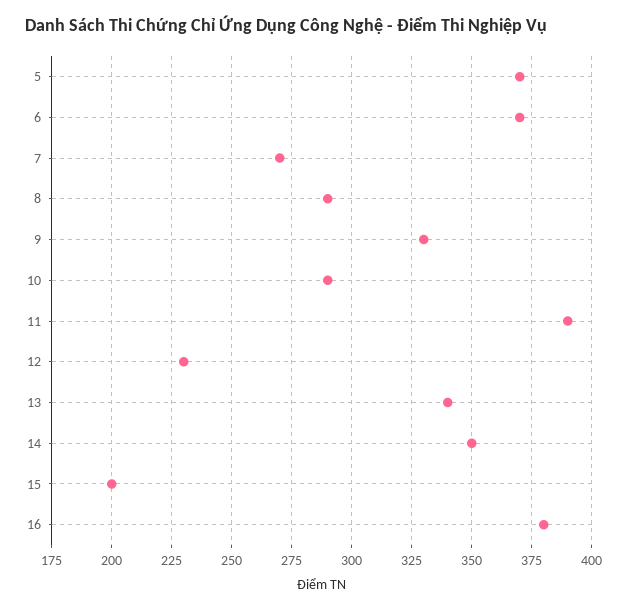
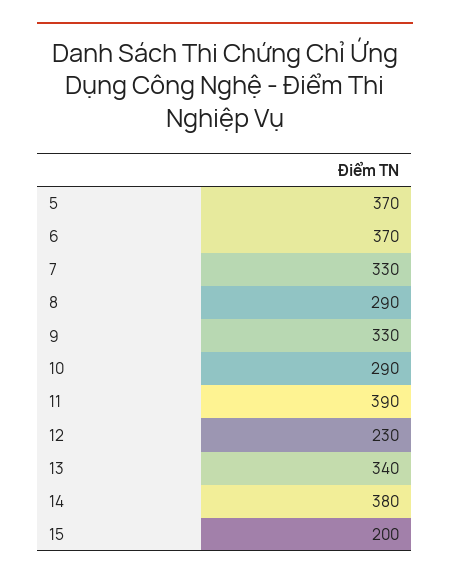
  {
    "5": 370,
    "6": 370,
-   "7": 270,
+   "7": 330,
    "8": 290,
    "9": 330,
    "10": 290,
    "11": 390,
    "12": 230,
    "13": 340,
-   "14": 350,
+   "14": 380,
-   "15": 200,
+   "15": 200
-   "16": 380
  }

